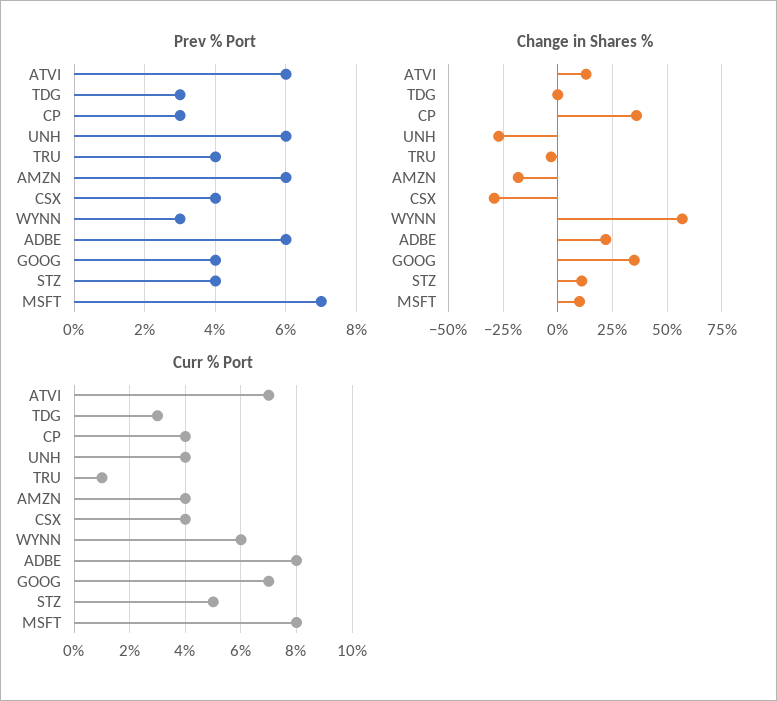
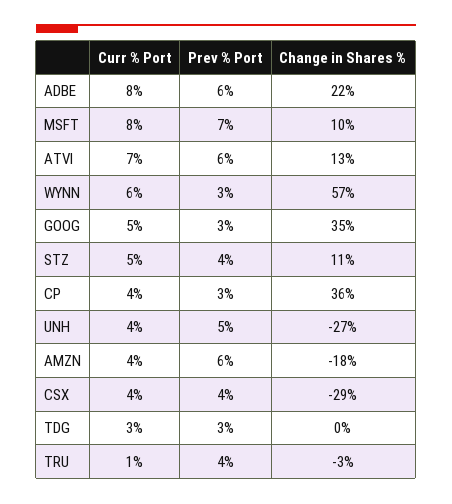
  {
    "Prev % Port": {
      "ATVI": 6,
      "TDG": 3,
      "CP": 3,
-     "UNH": 6,
+     "UNH": 5,
      "TRU": 4,
      "AMZN": 6,
      "CSX": 4,
      "WYNN": 3,
      "ADBE": 6,
-     "GOOG": 4,
+     "GOOG": 3,
      "STZ": 4,
      "MSFT": 7
    },
    "Change in Shares %": {
      "ATVI": 13,
      "TDG": 0,
      "CP": 36,
      "UNH": -27,
      "TRU": -3,
      "AMZN": -18,
      "CSX": -29,
      "WYNN": 57,
      "ADBE": 22,
      "GOOG": 35,
      "STZ": 11,
      "MSFT": 10
    },
    "Curr % Port": {
      "ATVI": 7,
      "TDG": 3,
      "CP": 4,
      "UNH": 4,
      "TRU": 1,
      "AMZN": 4,
      "CSX": 4,
      "WYNN": 6,
      "ADBE": 8,
-     "GOOG": 7,
+     "GOOG": 5,
      "STZ": 5,
      "MSFT": 8
    }
  }

